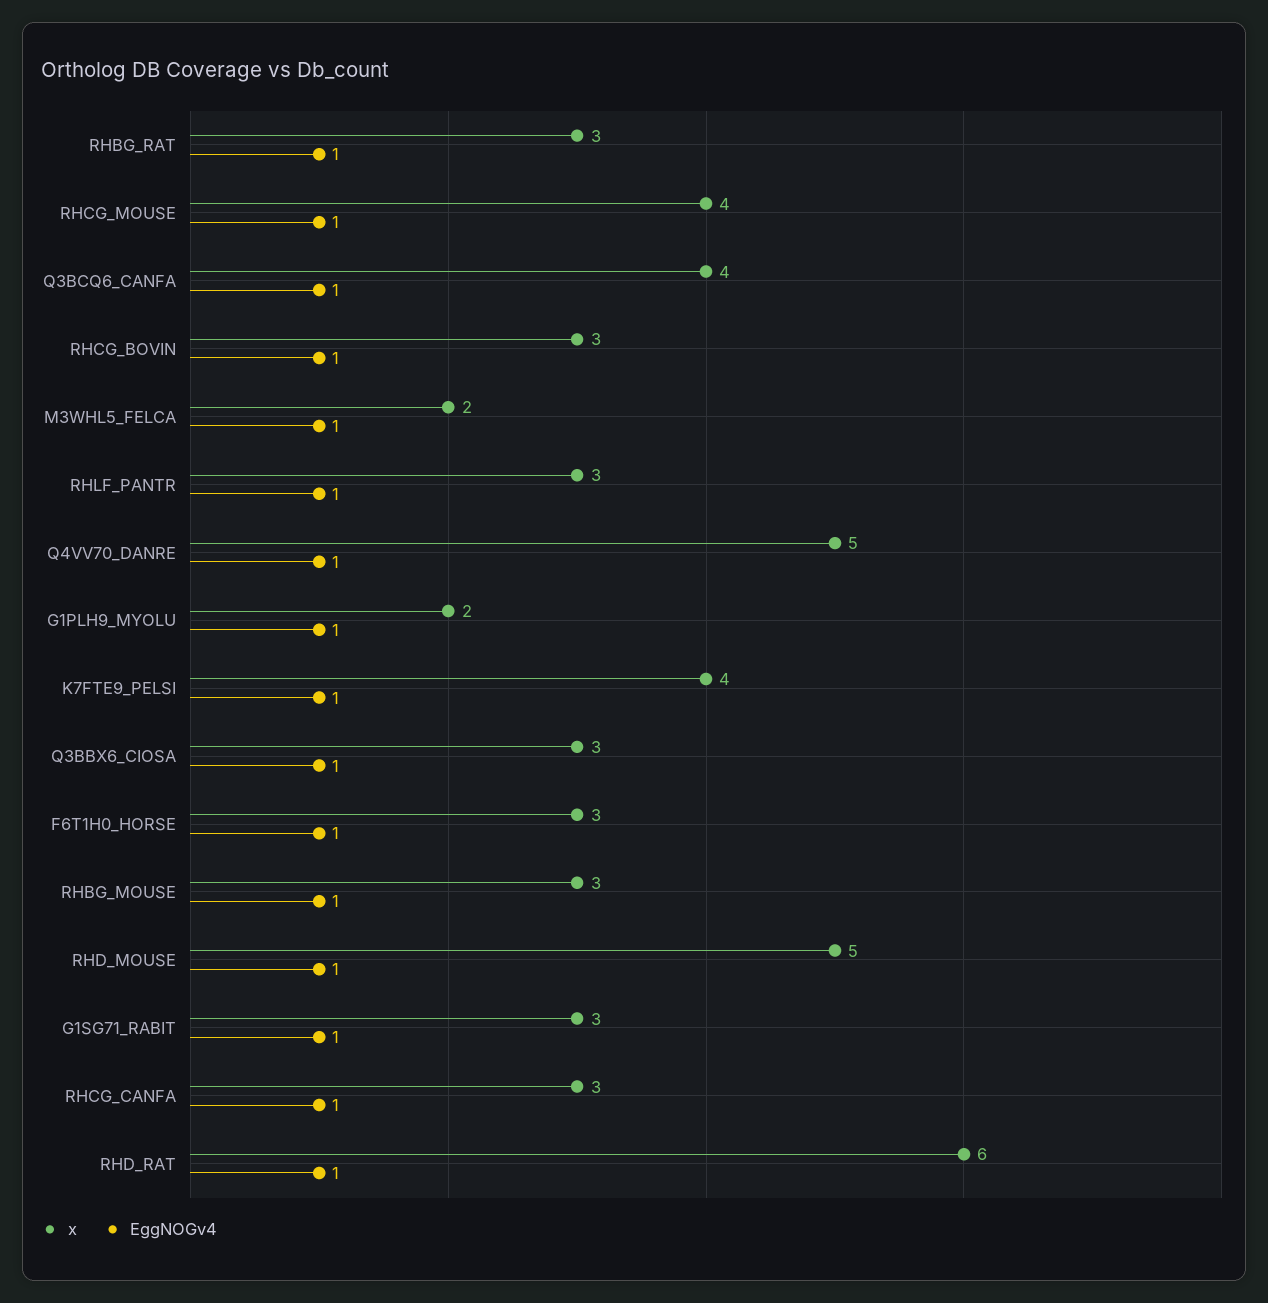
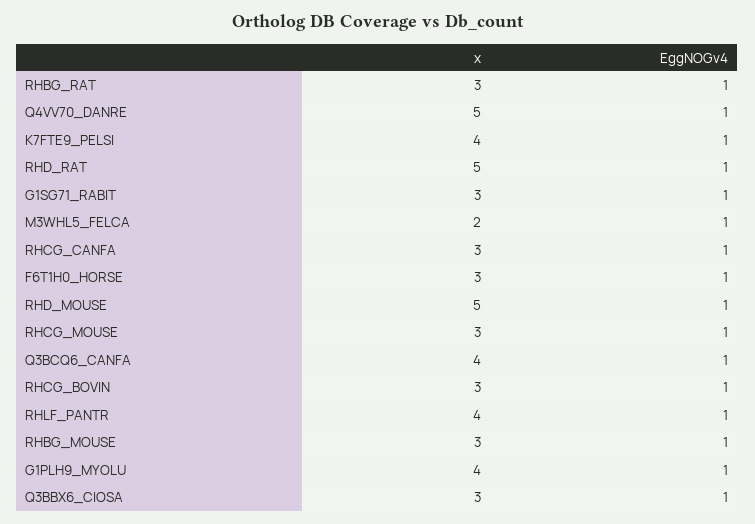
  {
    "x": {
      "RHBG_RAT": 3,
-     "RHCG_MOUSE": 4,
+     "RHCG_MOUSE": 3,
      "Q3BCQ6_CANFA": 4,
      "RHCG_BOVIN": 3,
      "M3WHL5_FELCA": 2,
-     "RHLF_PANTR": 3,
+     "RHLF_PANTR": 4,
      "Q4VV70_DANRE": 5,
-     "G1PLH9_MYOLU": 2,
+     "G1PLH9_MYOLU": 4,
      "K7FTE9_PELSI": 4,
      "Q3BBX6_CIOSA": 3,
      "F6T1H0_HORSE": 3,
      "RHBG_MOUSE": 3,
      "RHD_MOUSE": 5,
      "G1SG71_RABIT": 3,
      "RHCG_CANFA": 3,
-     "RHD_RAT": 6
+     "RHD_RAT": 5
    },
    "EggNOGv4": {
      "RHBG_RAT": 1,
      "RHCG_MOUSE": 1,
      "Q3BCQ6_CANFA": 1,
      "RHCG_BOVIN": 1,
      "M3WHL5_FELCA": 1,
      "RHLF_PANTR": 1,
      "Q4VV70_DANRE": 1,
      "G1PLH9_MYOLU": 1,
      "K7FTE9_PELSI": 1,
      "Q3BBX6_CIOSA": 1,
      "F6T1H0_HORSE": 1,
      "RHBG_MOUSE": 1,
      "RHD_MOUSE": 1,
      "G1SG71_RABIT": 1,
      "RHCG_CANFA": 1,
      "RHD_RAT": 1
    }
  }

